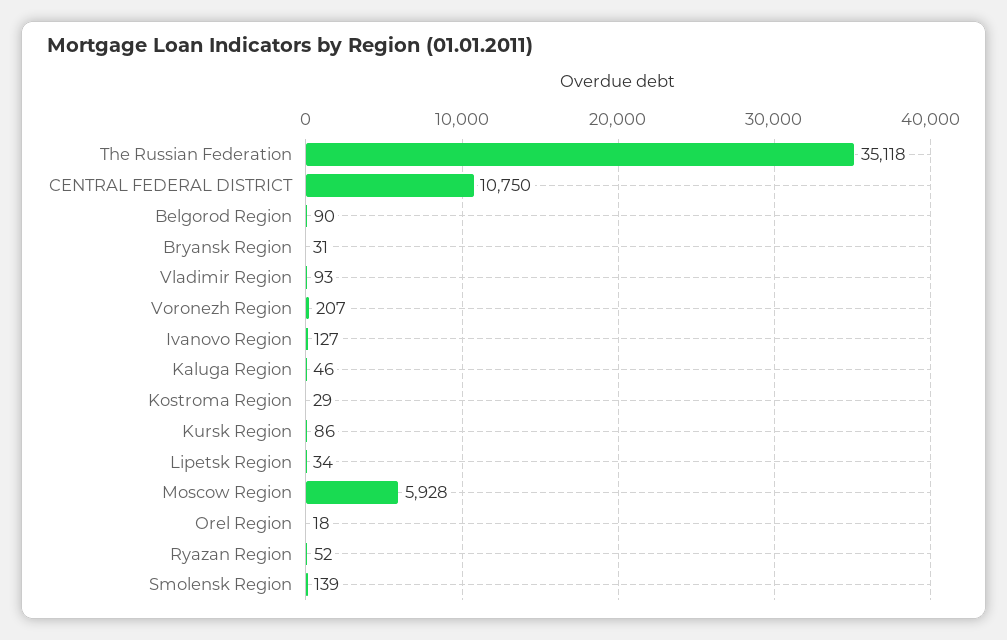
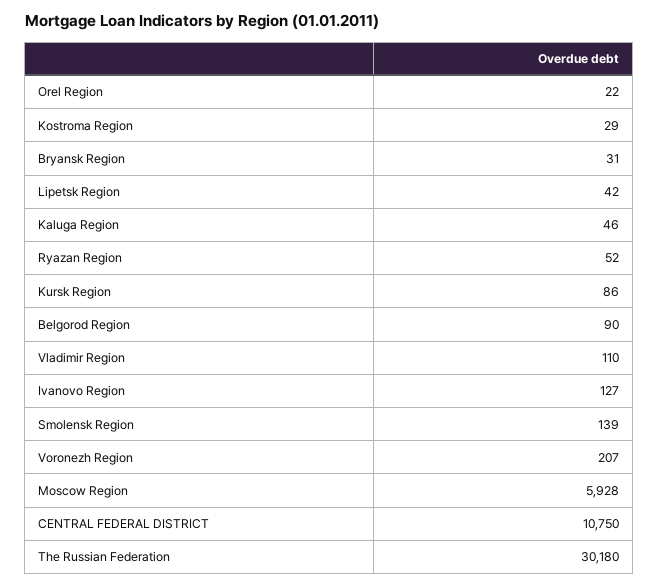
  {
-   "The Russian Federation": 35118,
+   "The Russian Federation": 30180,
    "CENTRAL FEDERAL DISTRICT": 10750,
    "Belgorod Region": 90,
    "Bryansk Region": 31,
-   "Vladimir Region": 93,
+   "Vladimir Region": 110,
    "Voronezh Region": 207,
    "Ivanovo Region": 127,
    "Kaluga Region": 46,
    "Kostroma Region": 29,
    "Kursk Region": 86,
-   "Lipetsk Region": 34,
+   "Lipetsk Region": 42,
    "Moscow Region": 5928,
-   "Orel Region": 18,
+   "Orel Region": 22,
    "Ryazan Region": 52,
    "Smolensk Region": 139
  }

